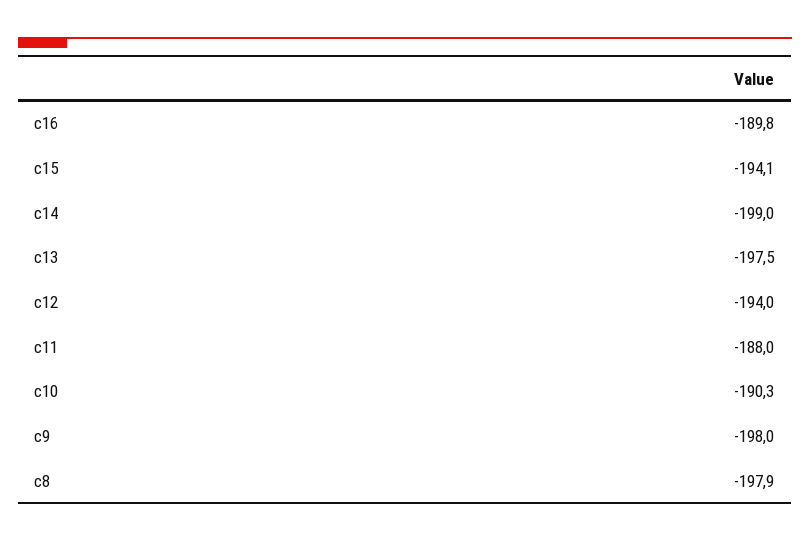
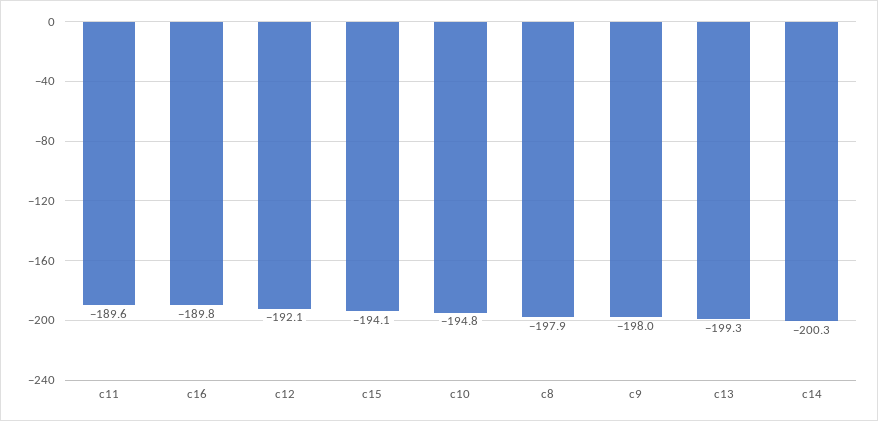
  {
    "c16": -189.8,
    "c15": -194.1,
-   "c14": -199,
+   "c14": -200.3,
-   "c13": -197.5,
+   "c13": -199.3,
-   "c12": -194,
+   "c12": -192.1,
-   "c11": -188,
+   "c11": -189.6,
-   "c10": -190.3,
+   "c10": -194.8,
    "c9": -198,
    "c8": -197.9
  }

